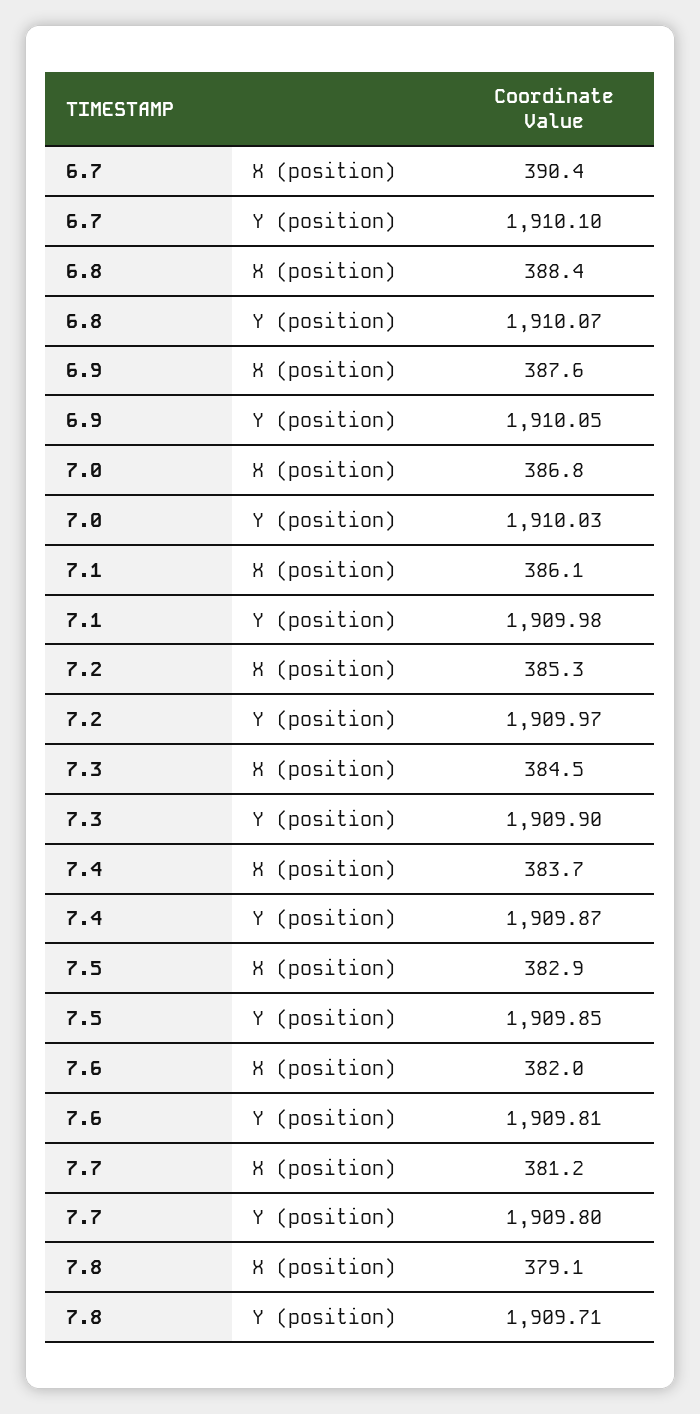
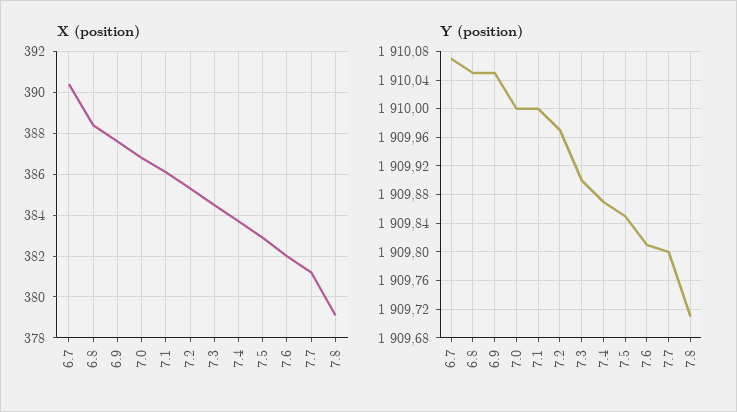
  {
    "X (position)": {
      "6.7": 390.4,
      "6.8": 388.4,
      "6.9": 387.6,
      "7.0": 386.8,
      "7.1": 386.1,
      "7.2": 385.3,
      "7.3": 384.5,
      "7.4": 383.7,
      "7.5": 382.9,
      "7.6": 382,
      "7.7": 381.2,
      "7.8": 379.1
    },
    "Y (position)": {
-     "6.7": 1910.1,
+     "6.7": 1910.07,
-     "6.8": 1910.07,
+     "6.8": 1910.05,
      "6.9": 1910.05,
-     "7.0": 1910.03,
+     "7.0": 1910,
-     "7.1": 1909.98,
+     "7.1": 1910,
      "7.2": 1909.97,
      "7.3": 1909.9,
      "7.4": 1909.87,
      "7.5": 1909.85,
      "7.6": 1909.81,
      "7.7": 1909.8,
      "7.8": 1909.71
    }
  }

